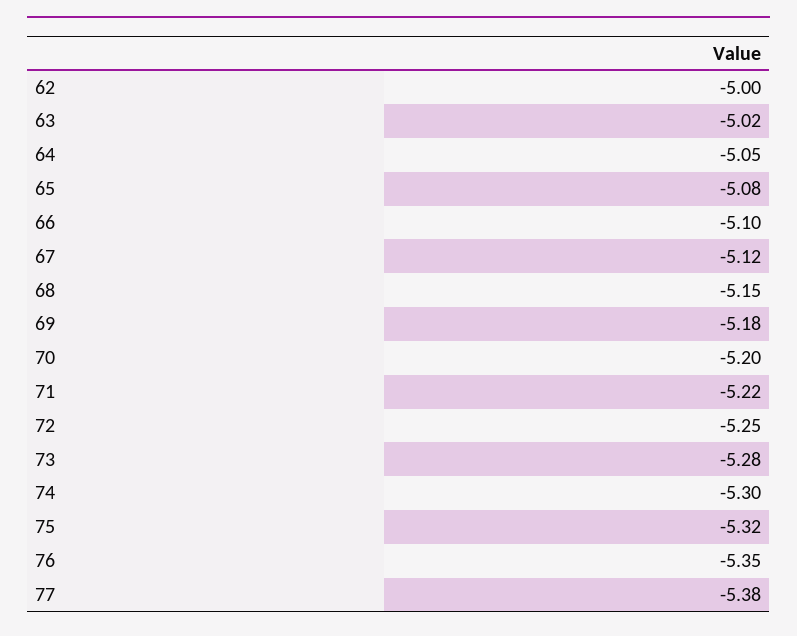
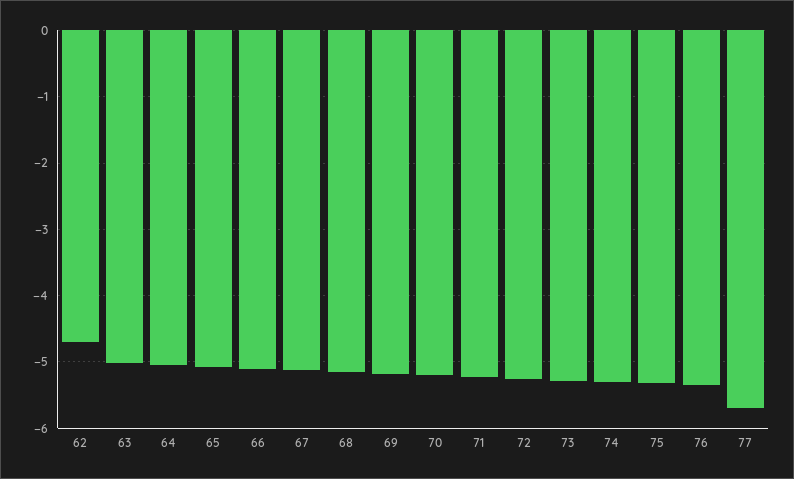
  {
-   "62": -5,
+   "62": -4.7,
    "63": -5.02,
    "64": -5.05,
    "65": -5.08,
    "66": -5.1,
    "67": -5.12,
    "68": -5.15,
    "69": -5.18,
    "70": -5.2,
    "71": -5.22,
    "72": -5.25,
    "73": -5.28,
    "74": -5.3,
    "75": -5.32,
    "76": -5.35,
-   "77": -5.38
+   "77": -5.7
  }

